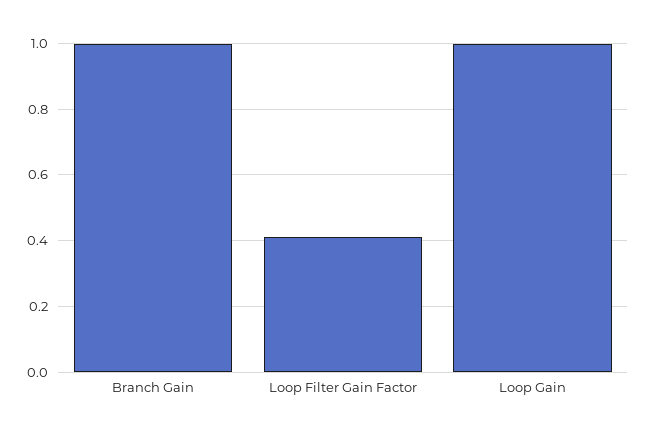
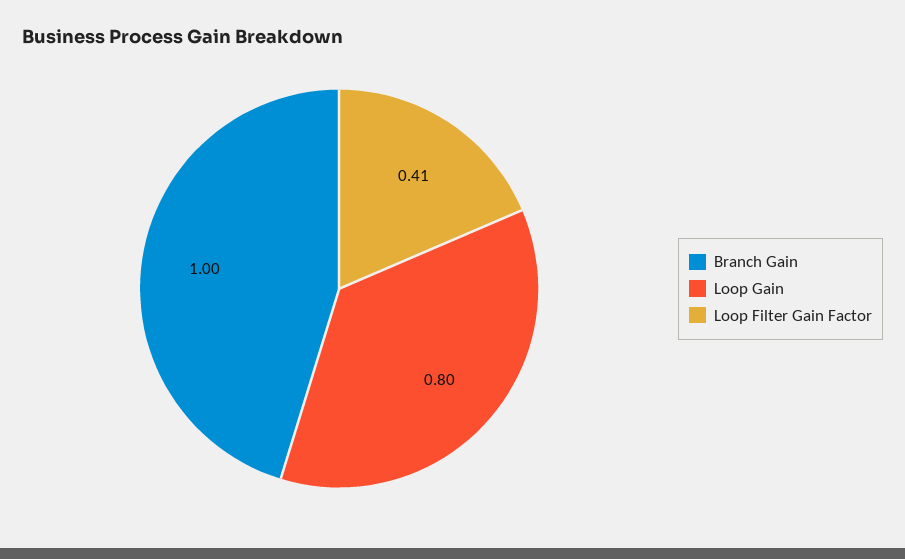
  {
    "Branch Gain": 1,
    "Loop Filter Gain Factor": 0.41,
-   "Loop Gain": 1
+   "Loop Gain": 0.8
  }

